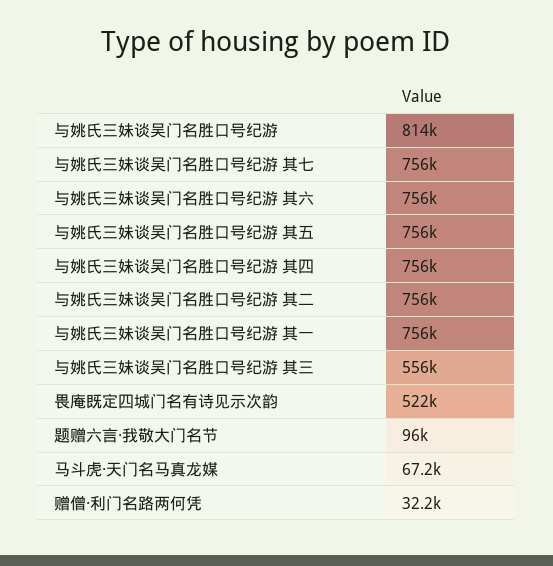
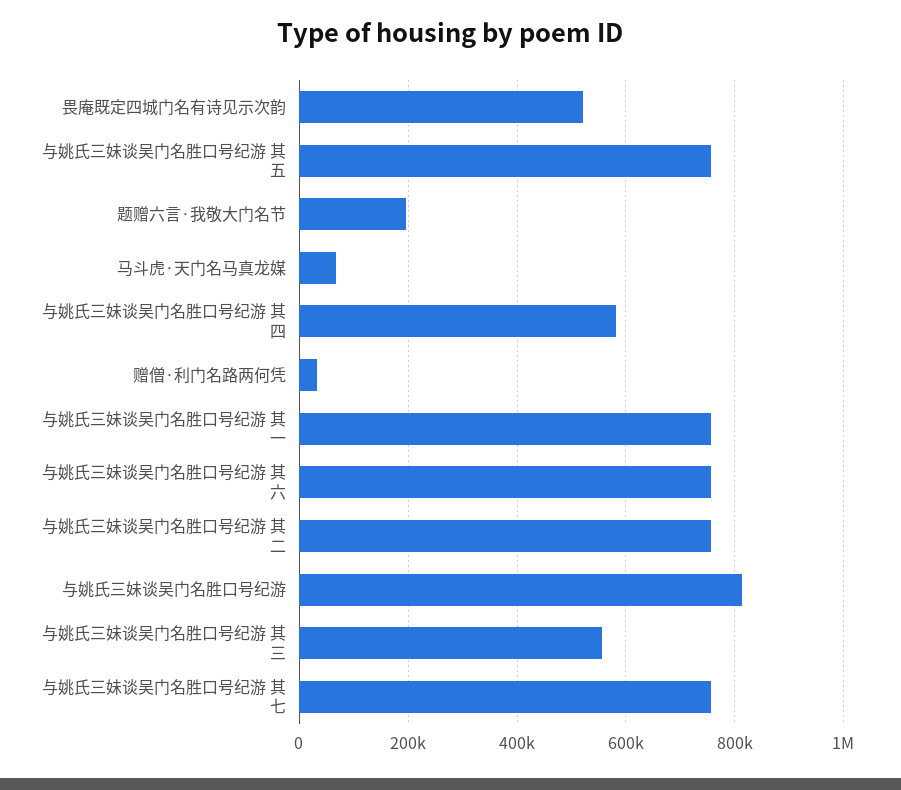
  {
    "与姚氏三妹谈吴门名胜口号纪游": 814000,
    "与姚氏三妹谈吴门名胜口号纪游 其七": 756000,
    "与姚氏三妹谈吴门名胜口号纪游 其六": 756000,
    "与姚氏三妹谈吴门名胜口号纪游 其五": 756000,
-   "与姚氏三妹谈吴门名胜口号纪游 其四": 756000,
+   "与姚氏三妹谈吴门名胜口号纪游 其四": 580000,
    "与姚氏三妹谈吴门名胜口号纪游 其二": 756000,
    "与姚氏三妹谈吴门名胜口号纪游 其一": 756000,
    "与姚氏三妹谈吴门名胜口号纪游 其三": 556000,
    "畏庵既定四城门名有诗见示次韵": 522000,
-   "题赠六言·我敬大门名节": 96000,
+   "题赠六言·我敬大门名节": 200000,
    "马斗虎·天门名马真龙媒": 67200,
    "赠僧·利门名路两何凭": 32200
  }

